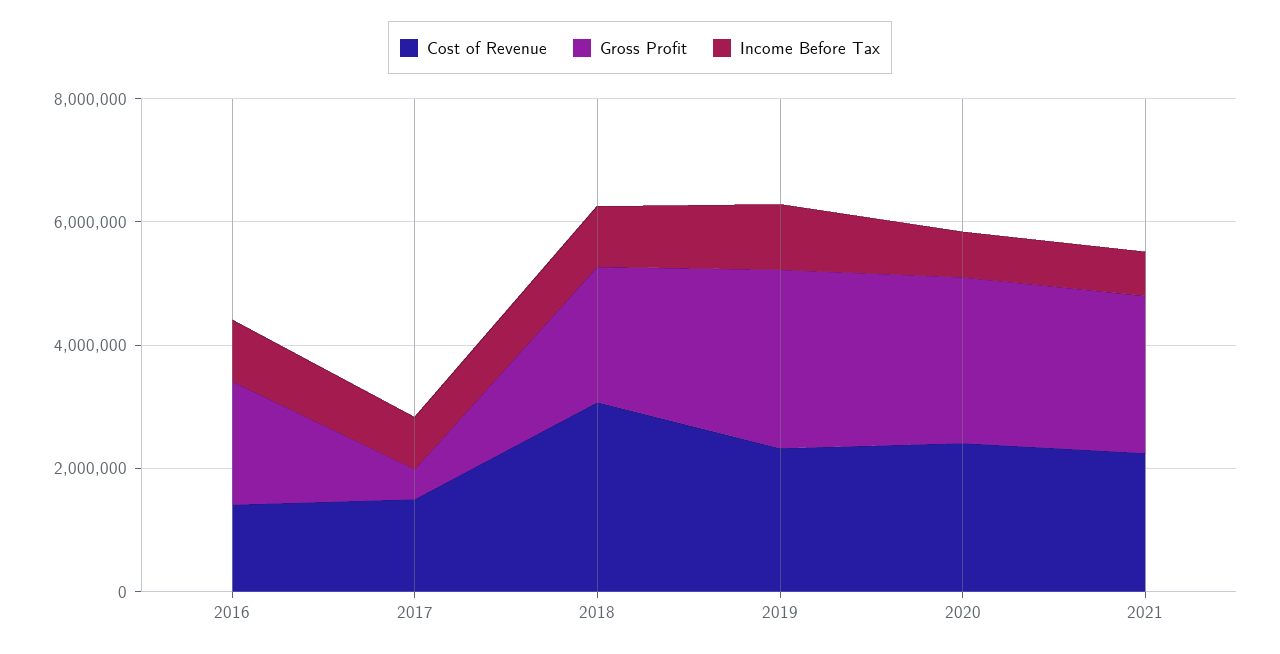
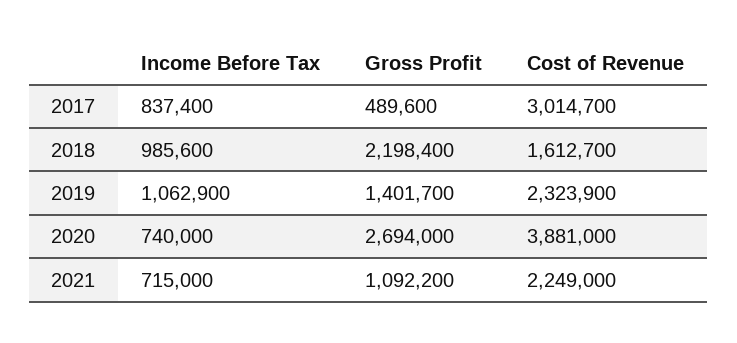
  {
    "Cost of Revenue": {
-     "2016": 1500000,
-     "2017": 1500000,
+     "2017": 3014700,
-     "2018": 3000000,
+     "2018": 1612700,
      "2019": 2323900,
-     "2020": 2500000,
+     "2020": 3881000,
      "2021": 2249000
    },
    "Gross Profit": {
-     "2016": 2000000,
      "2017": 489600,
      "2018": 2198400,
-     "2019": 3000000,
+     "2019": 1401700,
      "2020": 2694000,
-     "2021": 2500000
+     "2021": 1092200
    },
    "Income Before Tax": {
-     "2016": 1000000,
      "2017": 837400,
      "2018": 985600,
      "2019": 1062900,
      "2020": 740000,
      "2021": 715000
    }
  }

